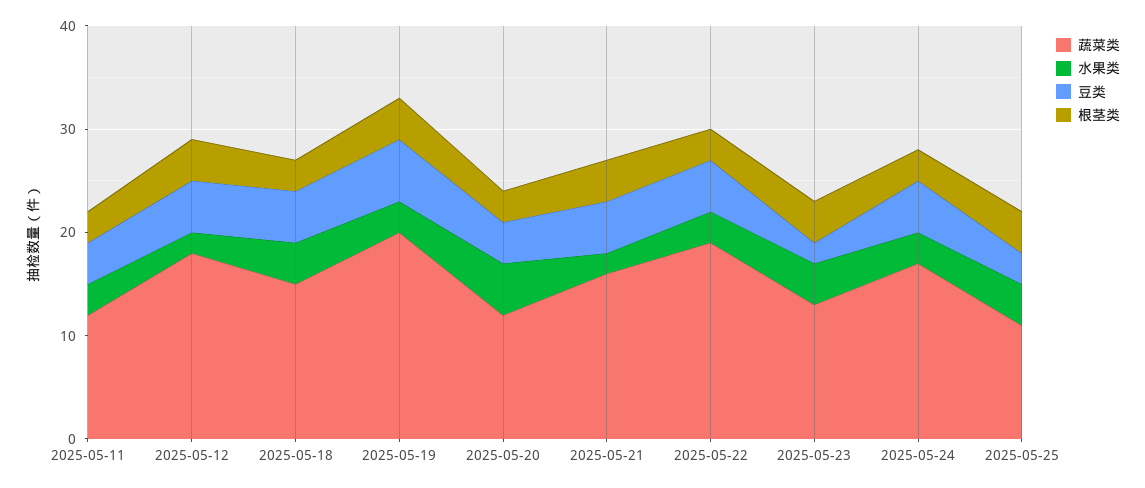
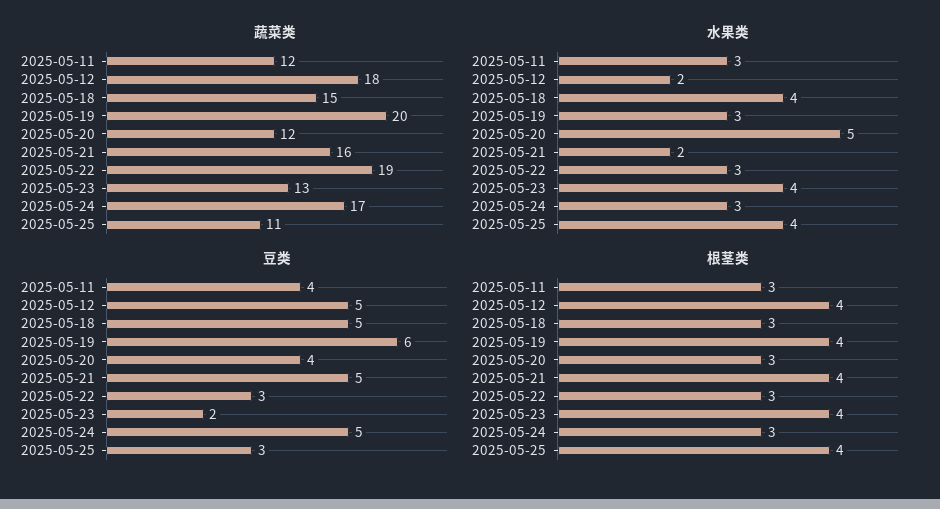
  {
    "蔬菜类": {
      "2025-05-11": 12,
      "2025-05-12": 18,
      "2025-05-18": 15,
      "2025-05-19": 20,
      "2025-05-20": 12,
      "2025-05-21": 16,
      "2025-05-22": 19,
      "2025-05-23": 13,
      "2025-05-24": 17,
      "2025-05-25": 11
    },
    "水果类": {
      "2025-05-11": 3,
      "2025-05-12": 2,
      "2025-05-18": 4,
      "2025-05-19": 3,
      "2025-05-20": 5,
      "2025-05-21": 2,
      "2025-05-22": 3,
      "2025-05-23": 4,
      "2025-05-24": 3,
      "2025-05-25": 4
    },
    "豆类": {
      "2025-05-11": 4,
      "2025-05-12": 5,
      "2025-05-18": 5,
      "2025-05-19": 6,
      "2025-05-20": 4,
      "2025-05-21": 5,
-     "2025-05-22": 5,
+     "2025-05-22": 3,
      "2025-05-23": 2,
      "2025-05-24": 5,
      "2025-05-25": 3
    },
    "根茎类": {
      "2025-05-11": 3,
      "2025-05-12": 4,
      "2025-05-18": 3,
      "2025-05-19": 4,
      "2025-05-20": 3,
      "2025-05-21": 4,
      "2025-05-22": 3,
      "2025-05-23": 4,
      "2025-05-24": 3,
      "2025-05-25": 4
    }
  }

